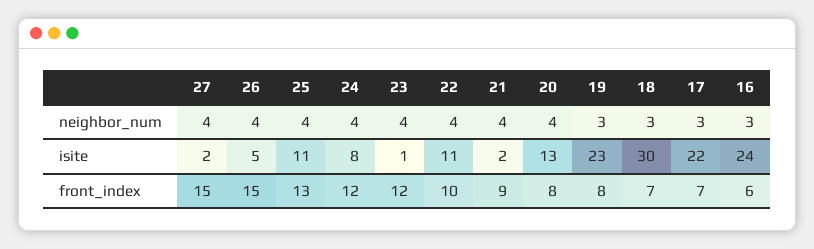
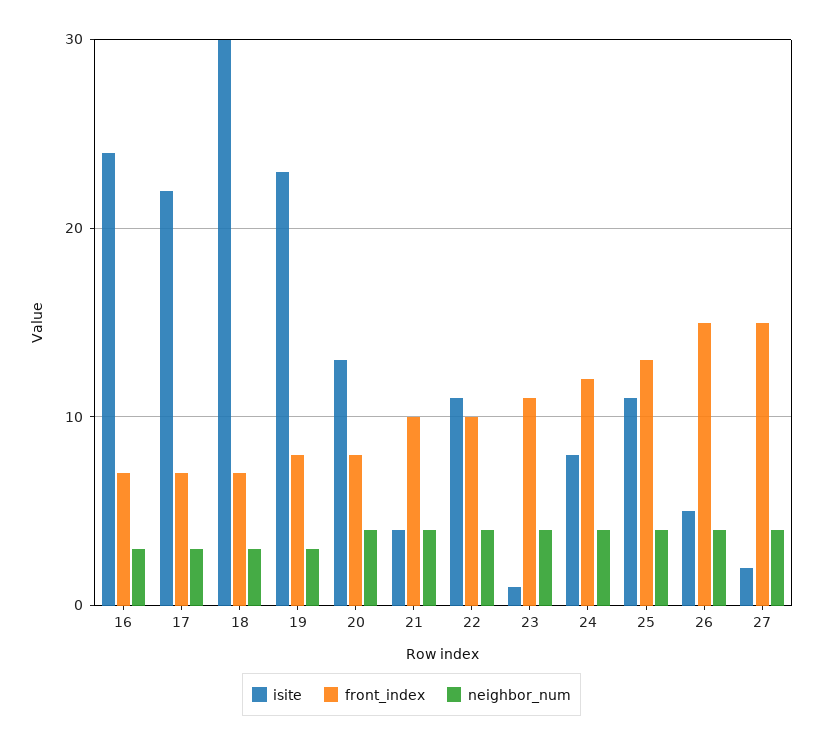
  {
    "neighbor_num": {
      "27": 4,
      "26": 4,
      "25": 4,
      "24": 4,
      "23": 4,
      "22": 4,
      "21": 4,
      "20": 4,
      "19": 3,
      "18": 3,
      "17": 3,
      "16": 3
    },
    "isite": {
      "27": 2,
      "26": 5,
      "25": 11,
      "24": 8,
      "23": 1,
      "22": 11,
-     "21": 2,
+     "21": 4,
      "20": 13,
      "19": 23,
      "18": 30,
      "17": 22,
      "16": 24
    },
    "front_index": {
      "27": 15,
      "26": 15,
      "25": 13,
      "24": 12,
-     "23": 12,
+     "23": 11,
      "22": 10,
-     "21": 9,
+     "21": 10,
      "20": 8,
      "19": 8,
      "18": 7,
      "17": 7,
-     "16": 6
+     "16": 7
    }
  }

